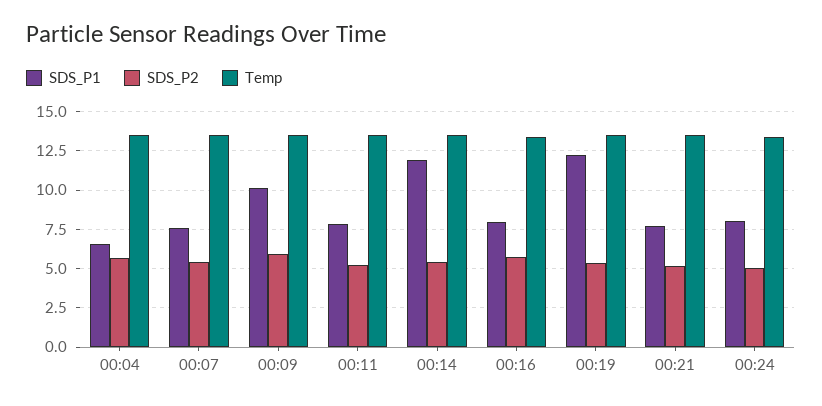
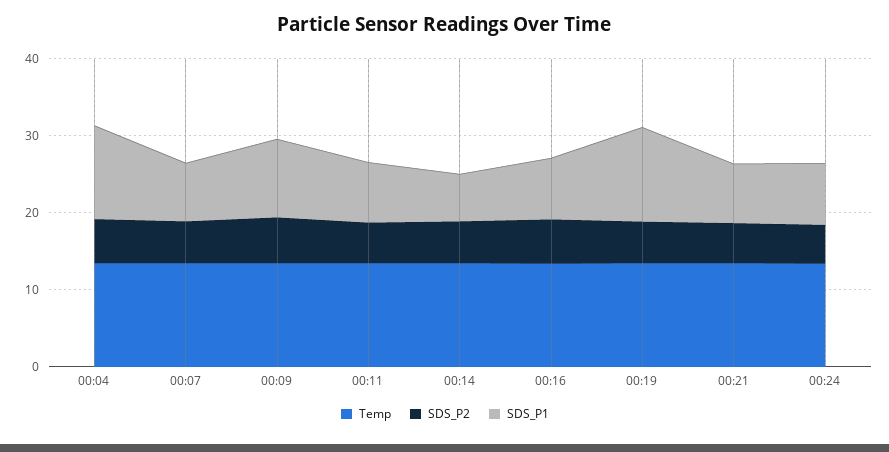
  {
    "SDS_P1": {
-     "00:04": 6.5,
+     "00:04": 12,
      "00:07": 7.5,
      "00:09": 10,
      "00:11": 8,
-     "00:14": 12,
+     "00:14": 6,
      "00:16": 8,
      "00:19": 12,
      "00:21": 7.5,
      "00:24": 8
    },
    "SDS_P2": {
      "00:04": 5.5,
      "00:07": 5.5,
      "00:09": 6,
      "00:11": 5.5,
      "00:14": 5.5,
      "00:16": 6,
      "00:19": 5.5,
      "00:21": 5,
      "00:24": 5
    },
    "Temp": {
      "00:04": 13.5,
      "00:07": 13.5,
      "00:09": 13.5,
      "00:11": 13.5,
      "00:14": 13.5,
      "00:16": 13.5,
      "00:19": 13.5,
      "00:21": 13.5,
      "00:24": 13.5
    }
  }

